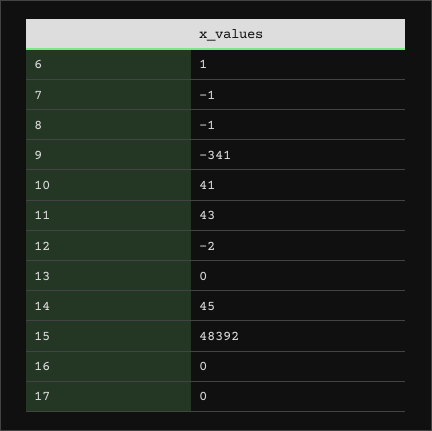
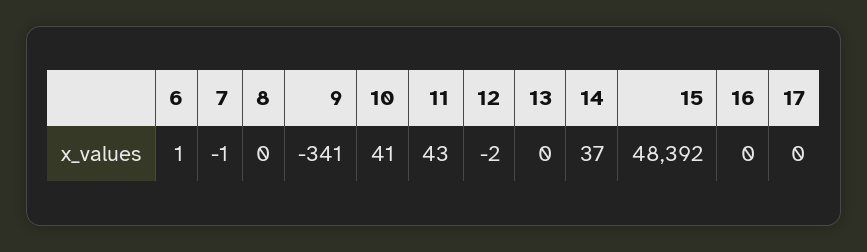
  {
    "6": 1,
    "7": -1,
-   "8": -1,
+   "8": 0,
    "9": -341,
    "10": 41,
    "11": 43,
    "12": -2,
    "13": 0,
-   "14": 45,
+   "14": 37,
    "15": 48392,
    "16": 0,
    "17": 0
  }

